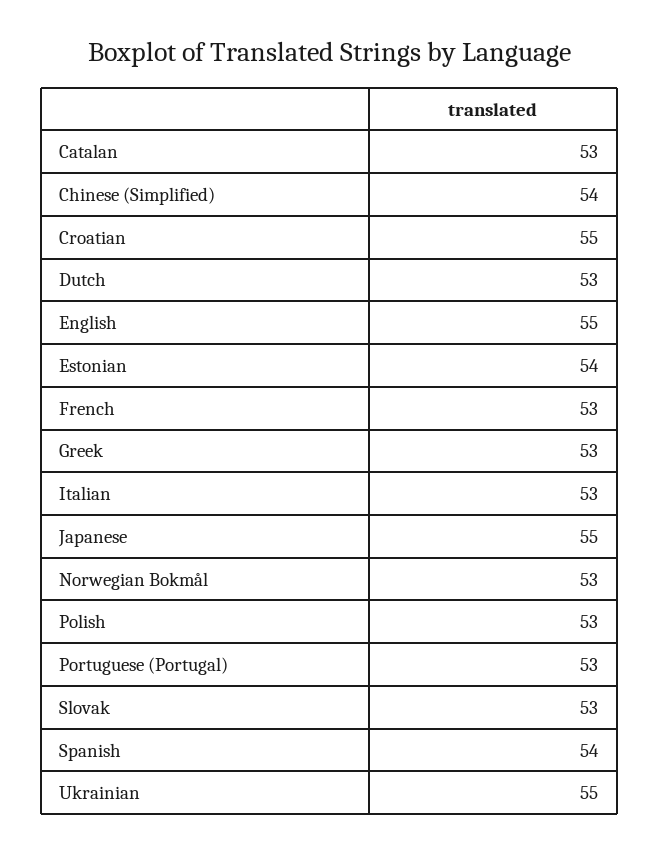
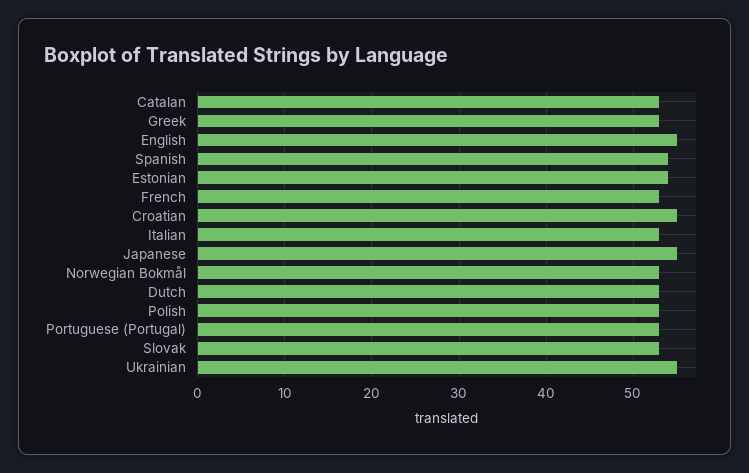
  {
    "Catalan": 53,
-   "Chinese (Simplified)": 54,
    "Croatian": 55,
    "Dutch": 53,
    "English": 55,
    "Estonian": 54,
    "French": 53,
    "Greek": 53,
    "Italian": 53,
    "Japanese": 55,
    "Norwegian Bokmål": 53,
    "Polish": 53,
    "Portuguese (Portugal)": 53,
    "Slovak": 53,
    "Spanish": 54,
    "Ukrainian": 55
  }

